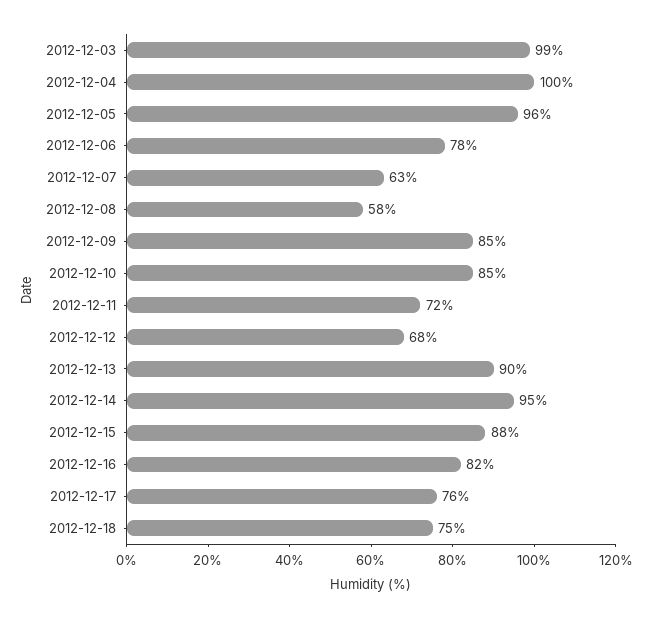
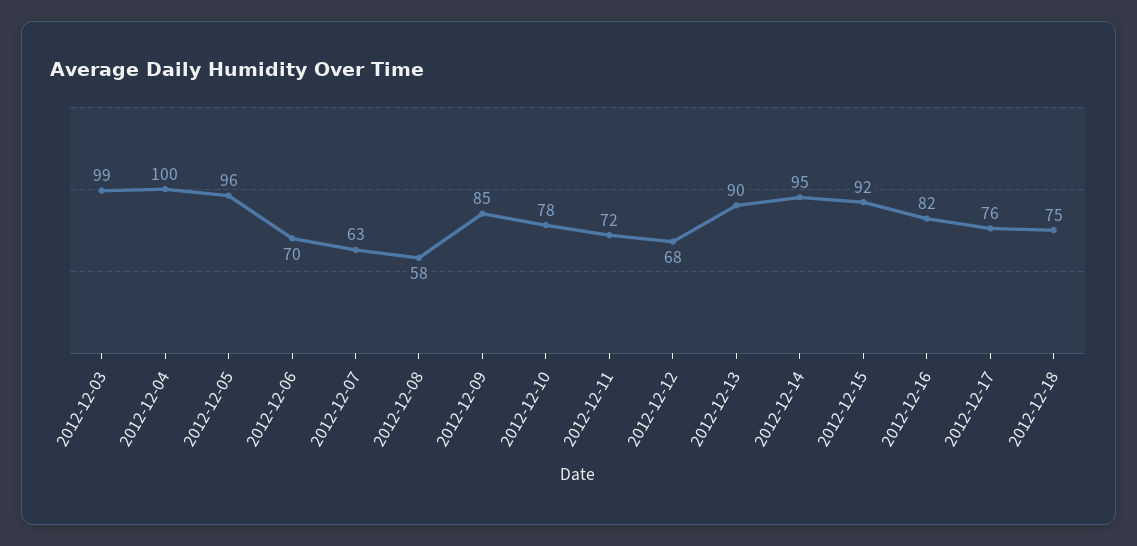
  {
    "2012-12-03": 99,
    "2012-12-04": 100,
    "2012-12-05": 96,
-   "2012-12-06": 78,
+   "2012-12-06": 70,
    "2012-12-07": 63,
    "2012-12-08": 58,
    "2012-12-09": 85,
-   "2012-12-10": 85,
+   "2012-12-10": 78,
    "2012-12-11": 72,
    "2012-12-12": 68,
    "2012-12-13": 90,
    "2012-12-14": 95,
-   "2012-12-15": 88,
+   "2012-12-15": 92,
    "2012-12-16": 82,
    "2012-12-17": 76,
    "2012-12-18": 75
  }

